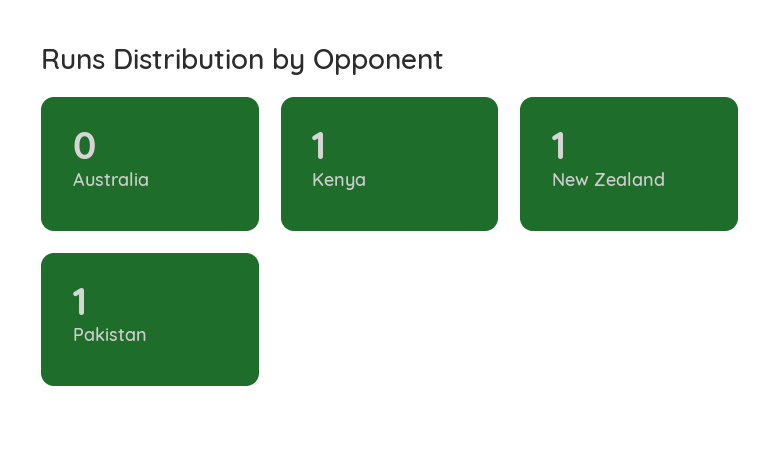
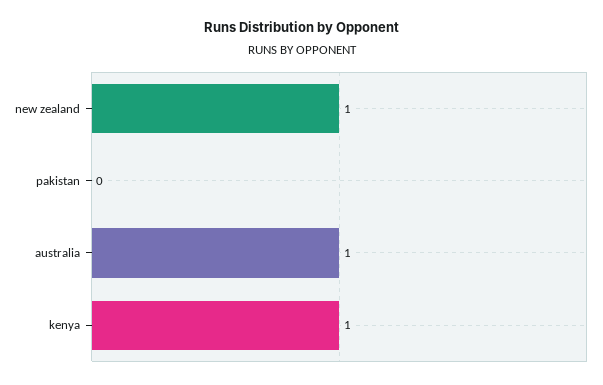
  {
-   "Australia": 0,
+   "Australia": 1,
    "Kenya": 1,
    "New Zealand": 1,
-   "Pakistan": 1
+   "Pakistan": 0
  }

